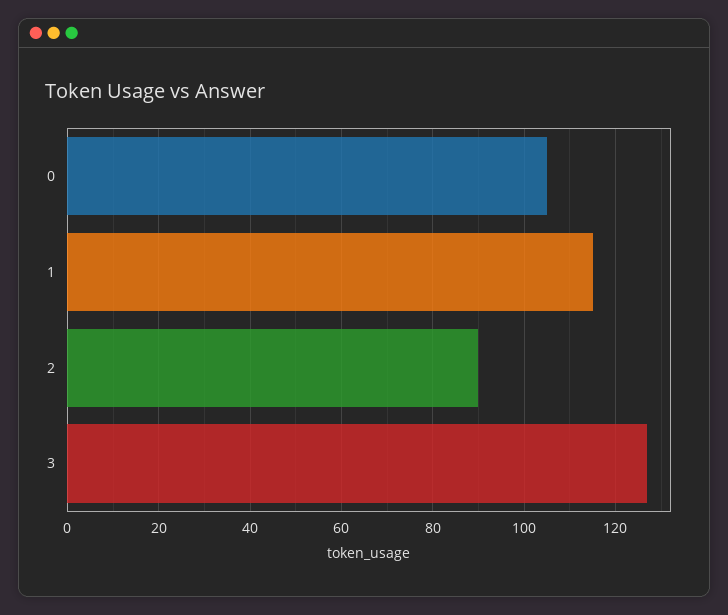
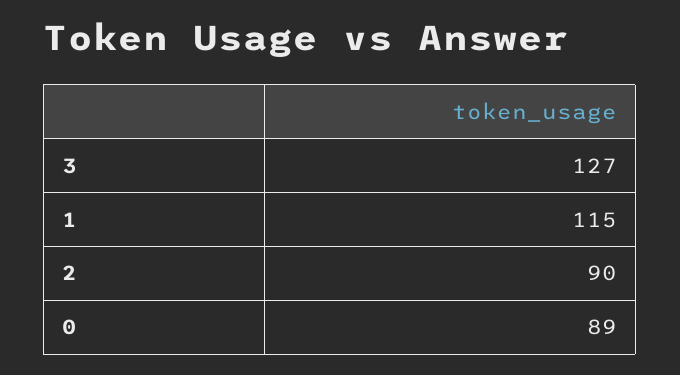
  {
-   "0": 105,
+   "0": 89,
    "1": 115,
    "2": 90,
    "3": 127
  }

